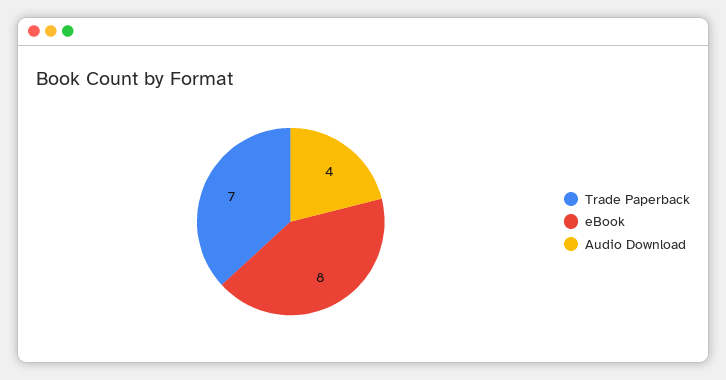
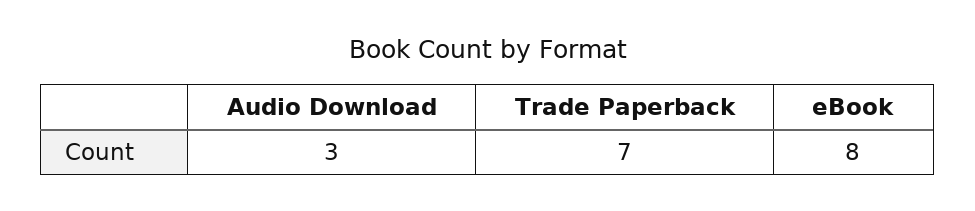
  {
    "Trade Paperback": 7,
    "eBook": 8,
-   "Audio Download": 4
+   "Audio Download": 3
  }

